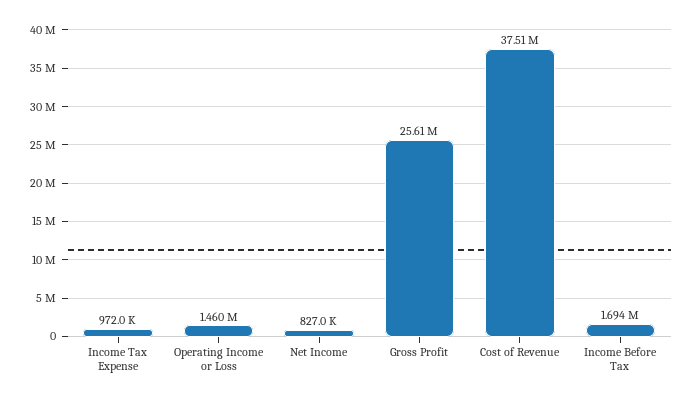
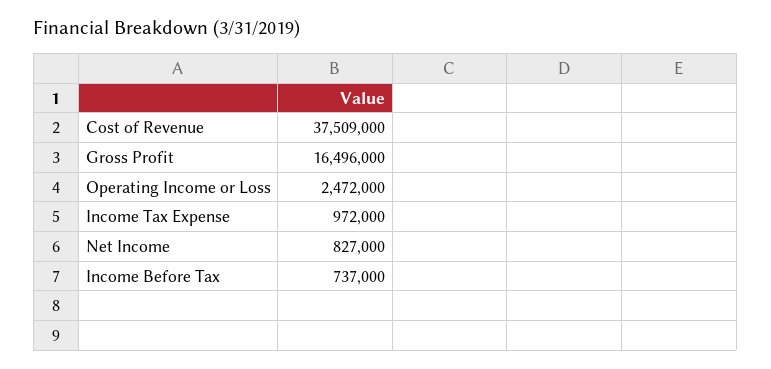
  {
    "Income Tax Expense": 972000,
-   "Operating Income or Loss": 1460000,
+   "Operating Income or Loss": 2472000,
    "Net Income": 827000,
-   "Gross Profit": 25610000,
+   "Gross Profit": 16496000,
    "Cost of Revenue": 37509000,
-   "Income Before Tax": 1694000
+   "Income Before Tax": 737000
  }

